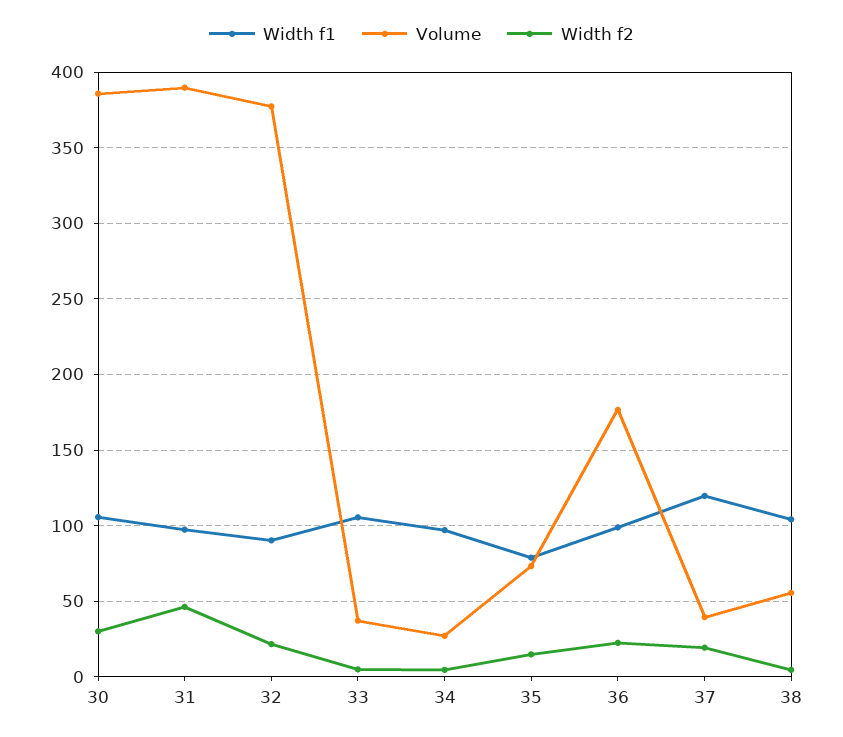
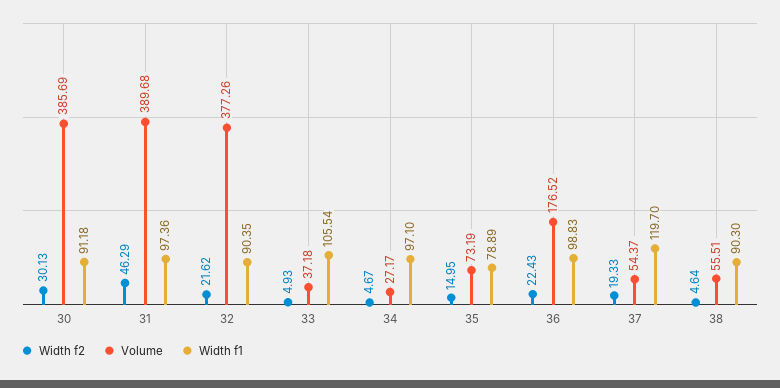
  {
    "Width f1": {
-     "30": 105,
+     "30": 91.18,
      "31": 97.36,
      "32": 90.35,
      "33": 105.54,
      "34": 97.1,
      "35": 78.89,
      "36": 98.83,
      "37": 119.7,
-     "38": 105
+     "38": 90.3
    },
    "Volume": {
      "30": 385.69,
      "31": 389.68,
      "32": 377.26,
      "33": 37.18,
      "34": 27.17,
      "35": 73.19,
      "36": 176.52,
-     "37": 40,
+     "37": 54.37,
      "38": 55.51
    },
    "Width f2": {
      "30": 30.13,
      "31": 46.29,
      "32": 21.62,
      "33": 4.93,
      "34": 4.67,
      "35": 14.95,
      "36": 22.43,
      "37": 19.33,
      "38": 4.64
    }
  }

